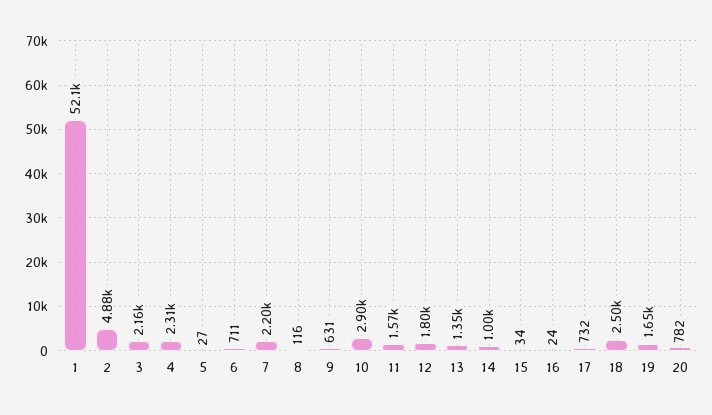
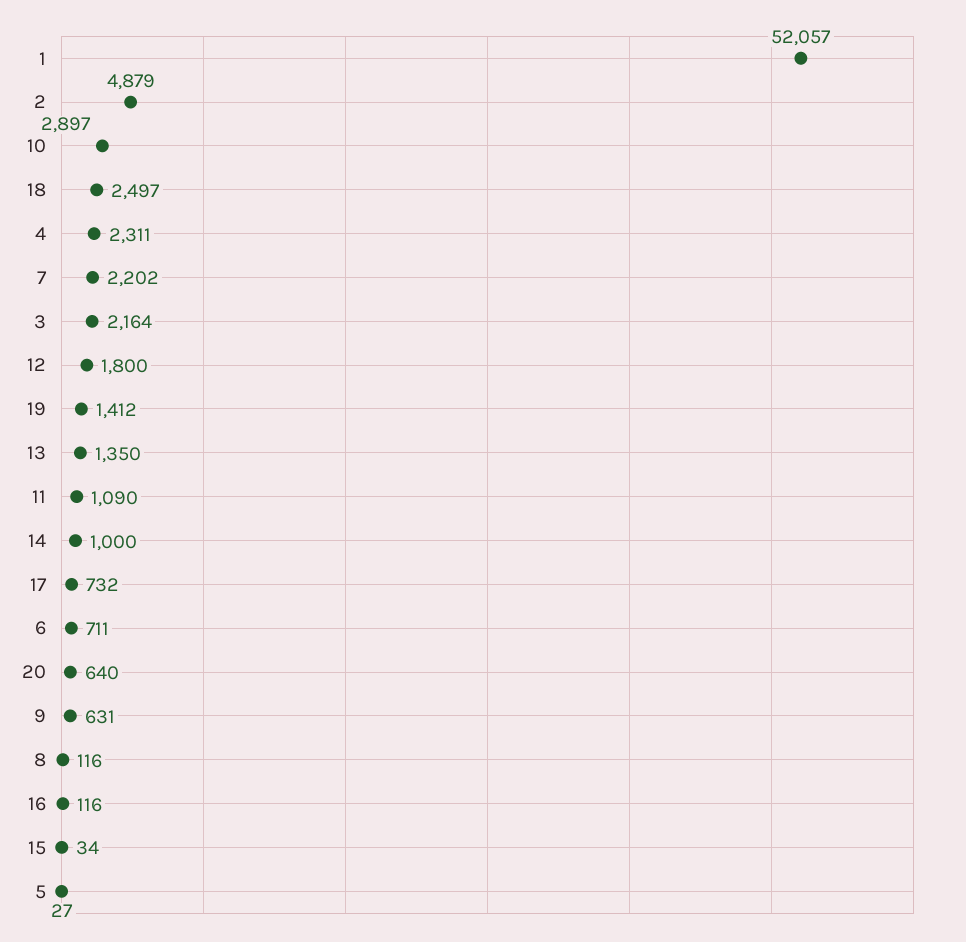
  {
    "1": 52057,
    "2": 4879,
    "3": 2164,
    "4": 2311,
    "5": 27,
    "6": 711,
    "7": 2202,
    "8": 116,
    "9": 631,
    "10": 2897,
-   "11": 1570,
+   "11": 1090,
    "12": 1800,
    "13": 1350,
    "14": 1000,
    "15": 34,
-   "16": 24,
+   "16": 116,
    "17": 732,
    "18": 2497,
-   "19": 1650,
+   "19": 1412,
-   "20": 782
+   "20": 640
  }

